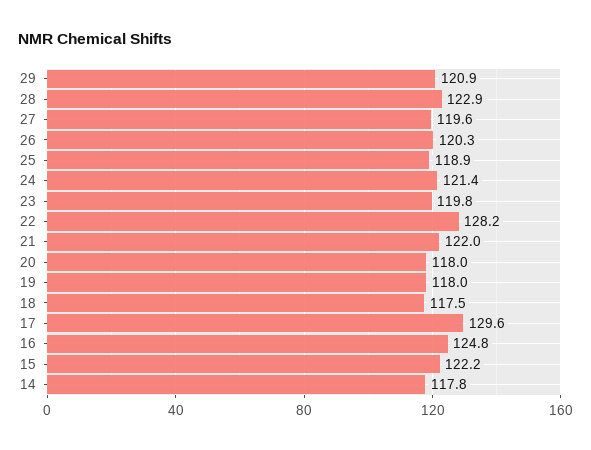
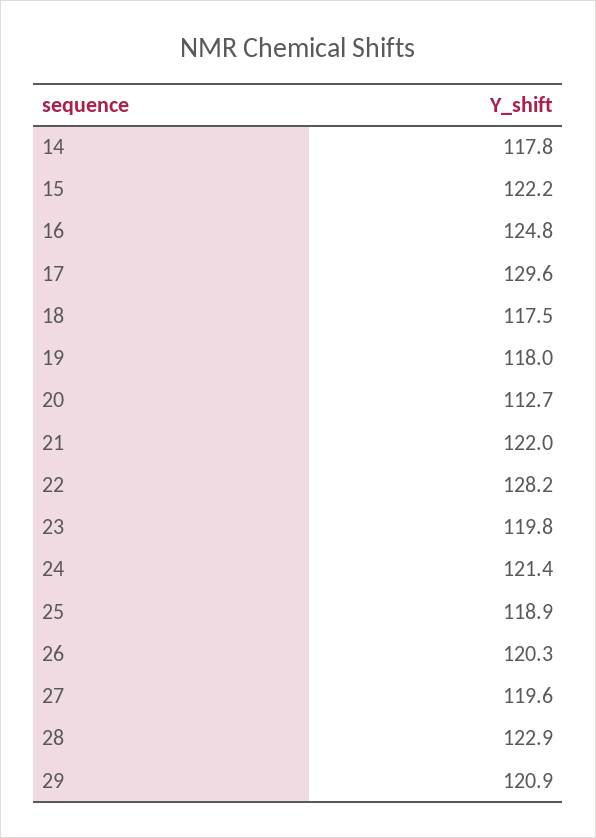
  {
    "29": 120.9,
    "28": 122.9,
    "27": 119.6,
    "26": 120.3,
    "25": 118.9,
    "24": 121.4,
    "23": 119.8,
    "22": 128.2,
    "21": 122,
-   "20": 118,
+   "20": 112.7,
    "19": 118,
    "18": 117.5,
    "17": 129.6,
    "16": 124.8,
    "15": 122.2,
    "14": 117.8
  }

